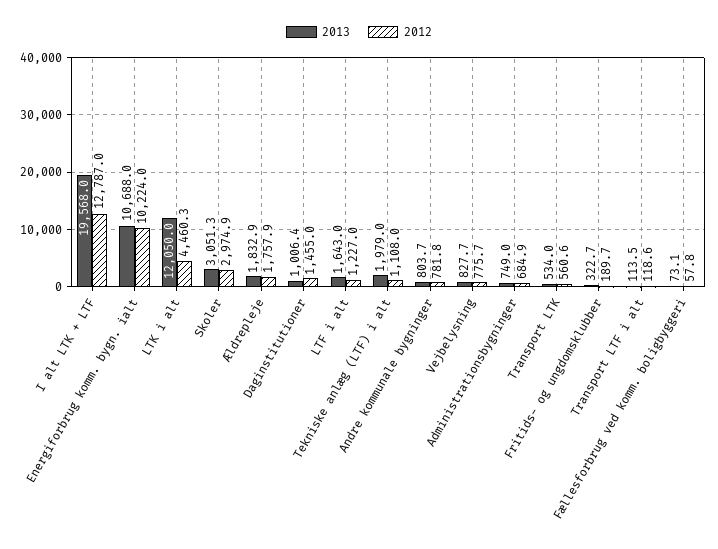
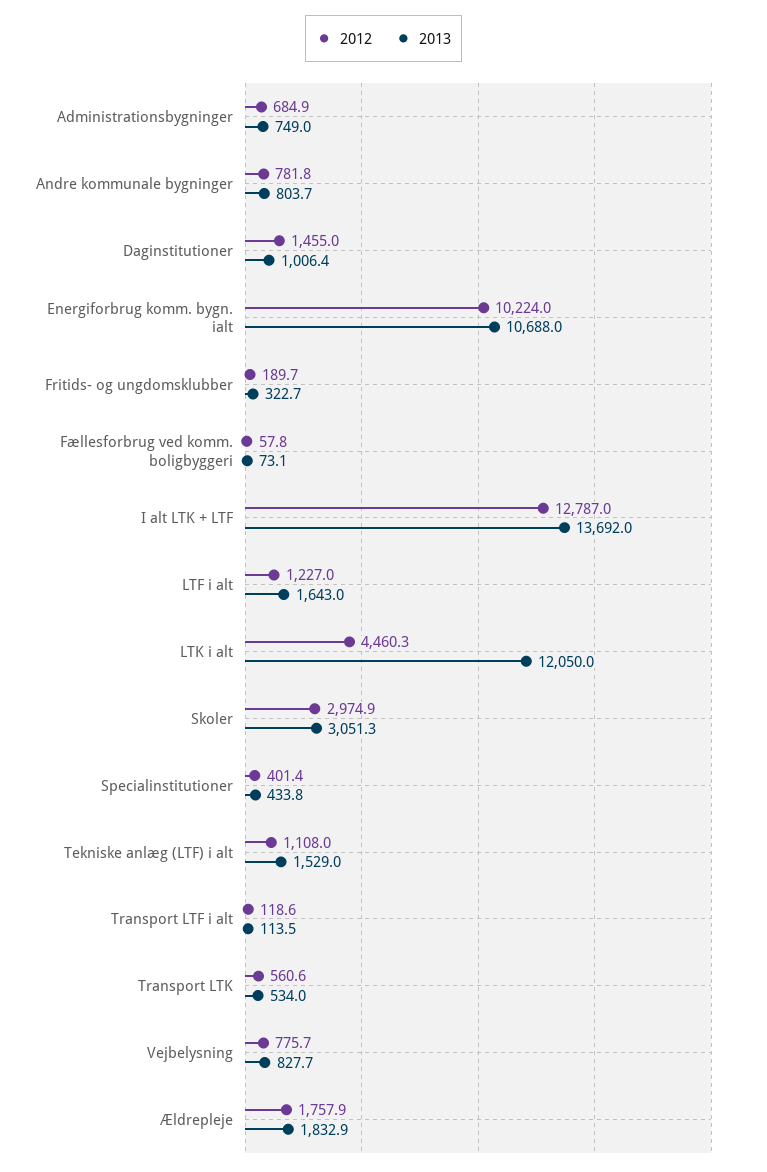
  {
    "2013": {
-     "I alt LTK + LTF": 19568,
+     "I alt LTK + LTF": 13692,
      "Energiforbrug komm. bygn. ialt": 10688,
      "LTK i alt": 12050,
      "Skoler": 3051.3,
      "Ældrepleje": 1832.9,
      "Daginstitutioner": 1006.4,
      "LTF i alt": 1643,
-     "Tekniske anlæg (LTF) i alt": 1979,
+     "Tekniske anlæg (LTF) i alt": 1529,
      "Andre kommunale bygninger": 803.7,
      "Vejbelysning": 827.7,
      "Administrationsbygninger": 749,
      "Transport LTK": 534,
      "Fritids- og ungdomsklubber": 322.7,
      "Transport LTF i alt": 113.5,
-     "Fællesforbrug ved komm. boligbyggeri": 73.1
+     "Fællesforbrug ved komm. boligbyggeri": 73.1,
+     "Specialinstitutioner": 433.8
    },
    "2012": {
      "I alt LTK + LTF": 12787,
      "Energiforbrug komm. bygn. ialt": 10224,
      "LTK i alt": 4460.3,
      "Skoler": 2974.9,
      "Ældrepleje": 1757.9,
      "Daginstitutioner": 1455,
      "LTF i alt": 1227,
      "Tekniske anlæg (LTF) i alt": 1108,
      "Andre kommunale bygninger": 781.8,
      "Vejbelysning": 775.7,
      "Administrationsbygninger": 684.9,
      "Transport LTK": 560.6,
      "Fritids- og ungdomsklubber": 189.7,
      "Transport LTF i alt": 118.6,
-     "Fællesforbrug ved komm. boligbyggeri": 57.8
+     "Fællesforbrug ved komm. boligbyggeri": 57.8,
+     "Specialinstitutioner": 401.4
    }
  }

